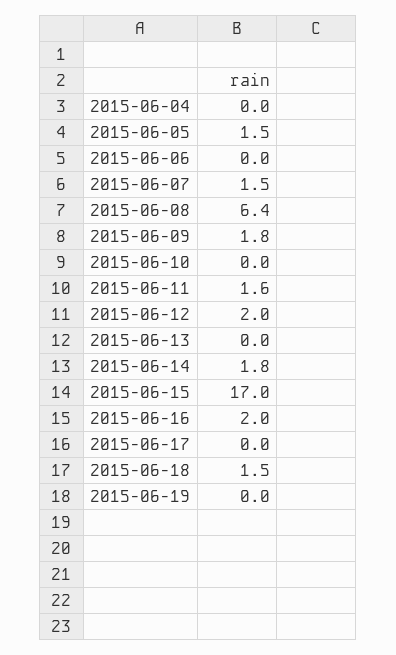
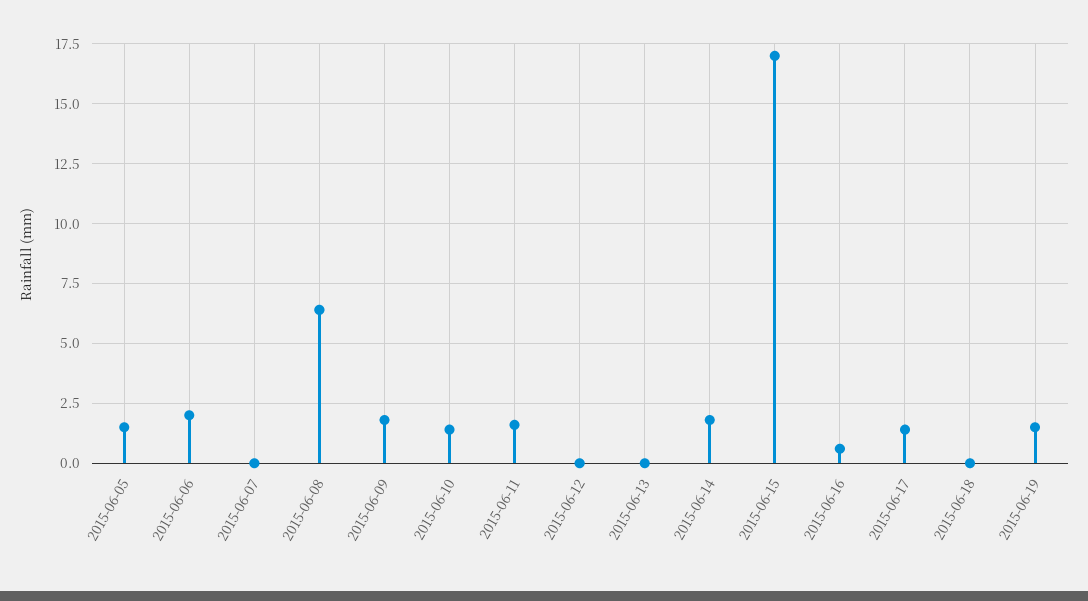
  {
-   "2015-06-04": 0,
    "2015-06-05": 1.5,
-   "2015-06-06": 0,
+   "2015-06-06": 2,
-   "2015-06-07": 1.5,
+   "2015-06-07": 0,
    "2015-06-08": 6.4,
    "2015-06-09": 1.8,
-   "2015-06-10": 0,
+   "2015-06-10": 1.5,
    "2015-06-11": 1.6,
-   "2015-06-12": 2,
+   "2015-06-12": 0,
    "2015-06-13": 0,
    "2015-06-14": 1.8,
    "2015-06-15": 17,
-   "2015-06-16": 2,
+   "2015-06-16": 0.5,
-   "2015-06-17": 0,
+   "2015-06-17": 1.5,
-   "2015-06-18": 1.5,
+   "2015-06-18": 0,
-   "2015-06-19": 0
+   "2015-06-19": 1.5
  }

